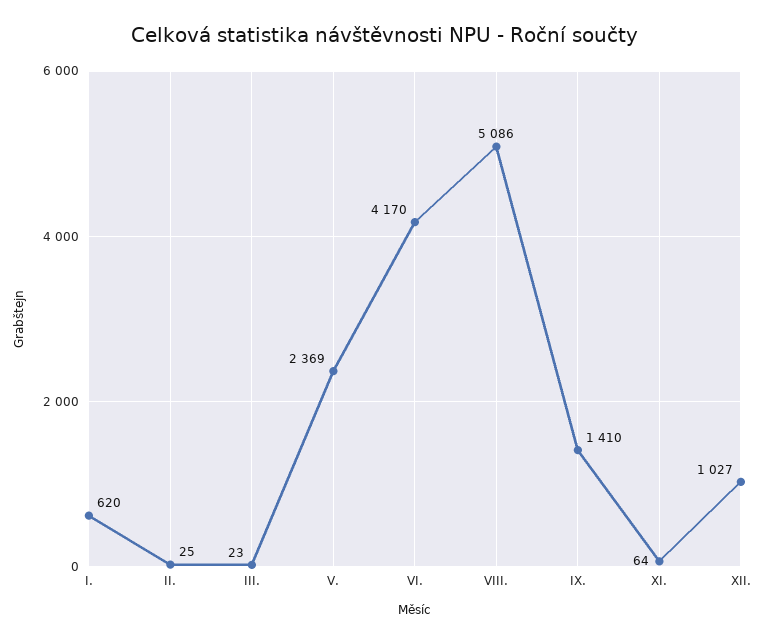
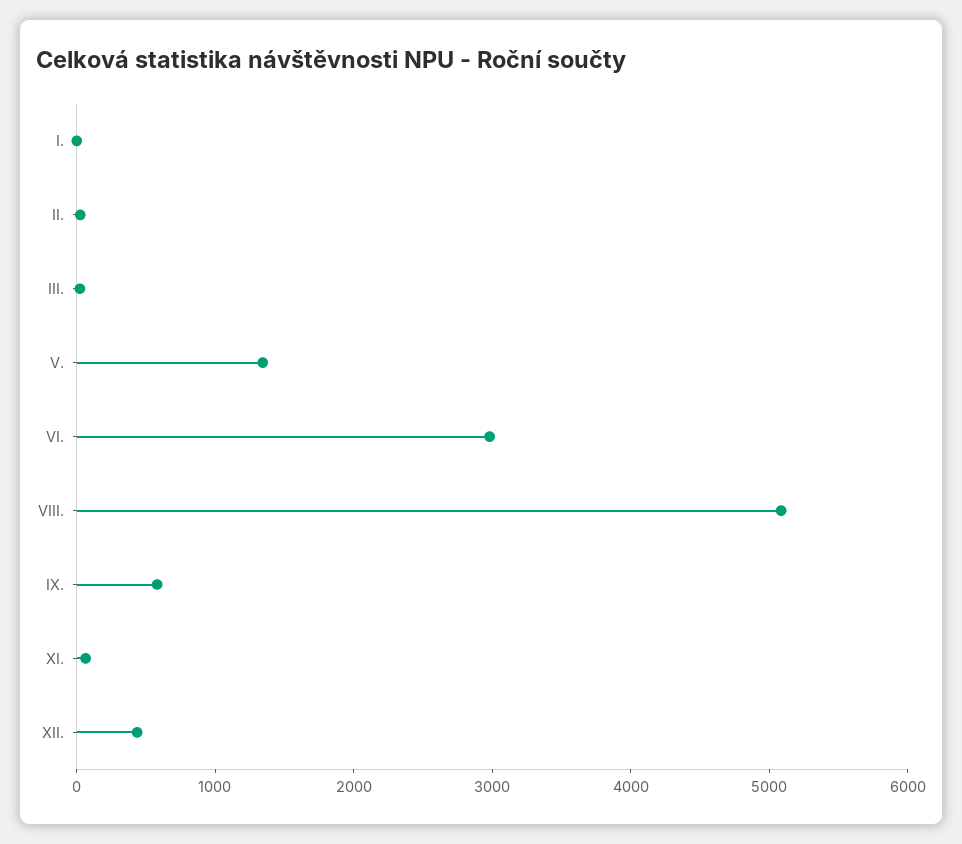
  {
-   "I.": 620,
+   "I.": 0,
    "II.": 25,
    "III.": 23,
-   "V.": 2369,
+   "V.": 1400,
-   "VI.": 4170,
+   "VI.": 3000,
    "VIII.": 5086,
-   "IX.": 1410,
+   "IX.": 600,
    "XI.": 64,
-   "XII.": 1027
+   "XII.": 400
  }

